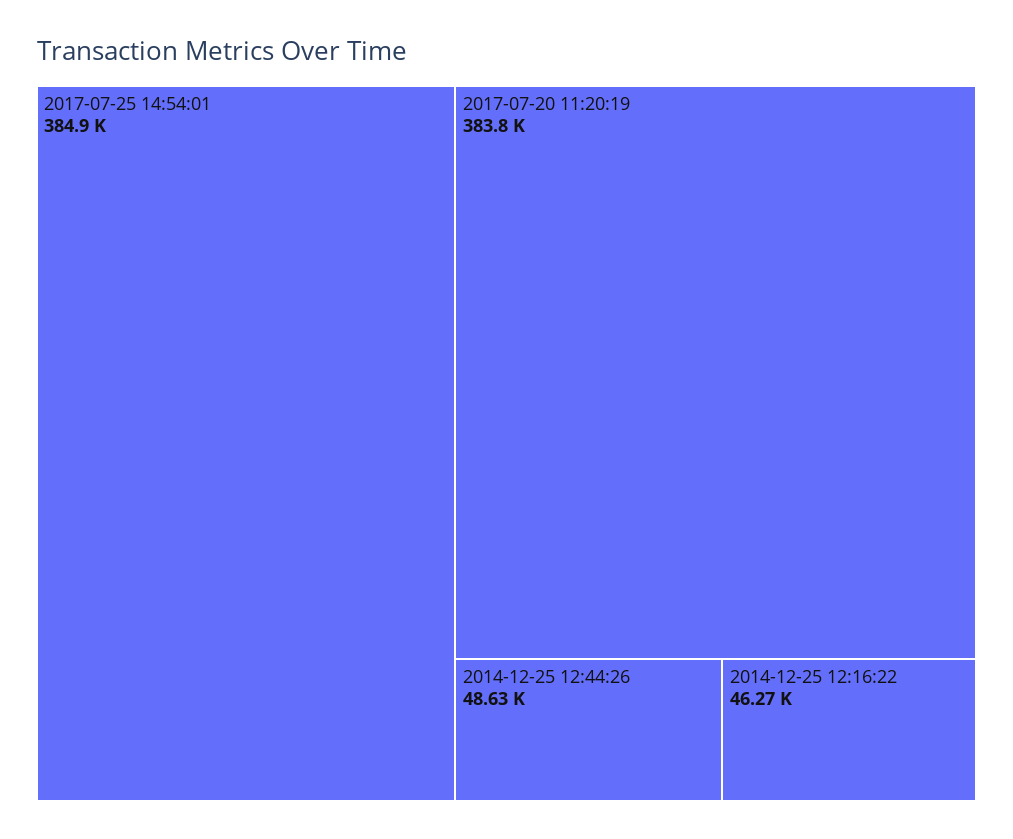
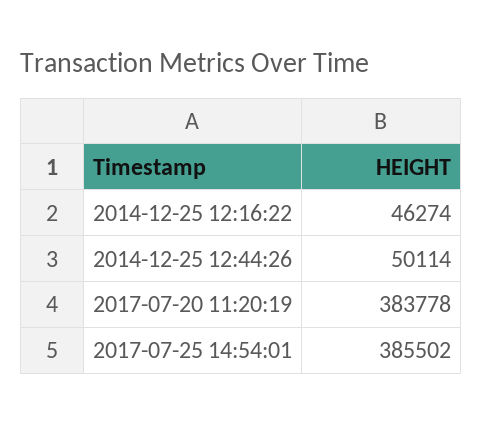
  {
-   "2017-07-25 14:54:01": 384900,
+   "2017-07-25 14:54:01": 385502,
    "2017-07-20 11:20:19": 383778,
-   "2014-12-25 12:44:26": 48630,
+   "2014-12-25 12:44:26": 50114,
    "2014-12-25 12:16:22": 46274
  }

